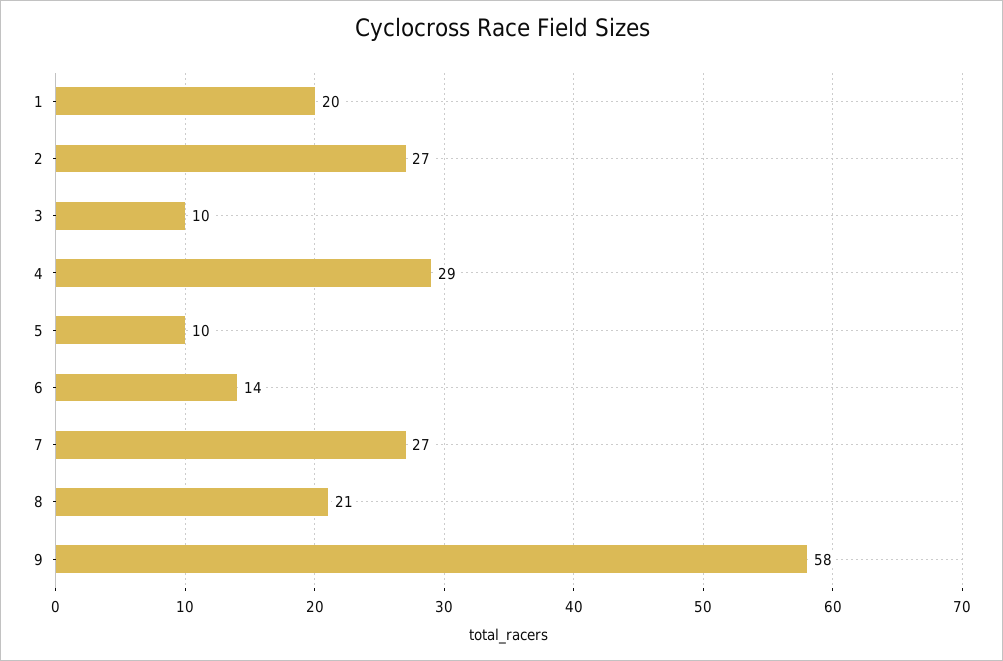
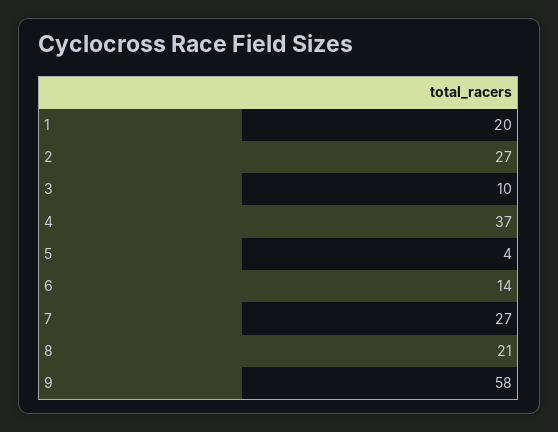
  {
    "1": 20,
    "2": 27,
    "3": 10,
-   "4": 29,
+   "4": 37,
-   "5": 10,
+   "5": 4,
    "6": 14,
    "7": 27,
    "8": 21,
    "9": 58
  }

